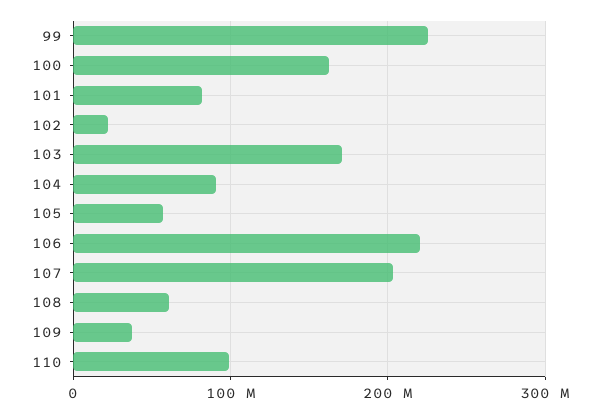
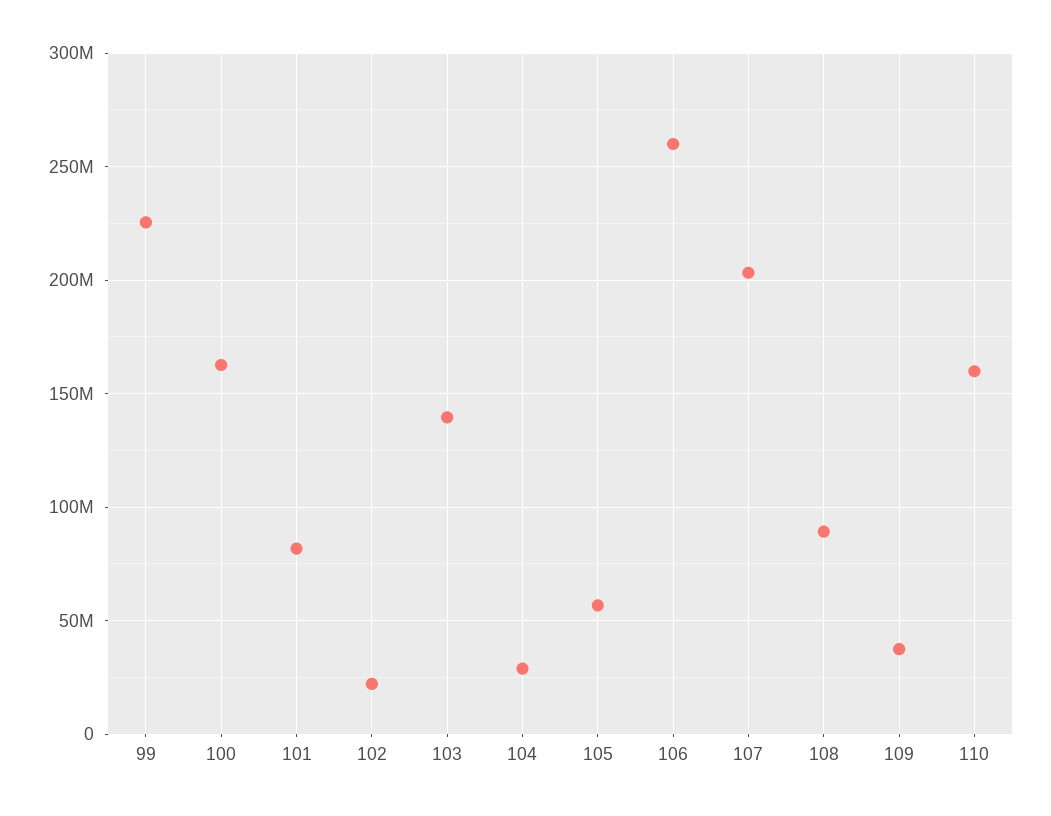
  {
    "99": 225000000,
    "100": 165000000,
    "101": 80000000,
    "102": 20000000,
-   "103": 170000000,
+   "103": 140000000,
-   "104": 90000000,
+   "104": 30000000,
    "105": 55000000,
-   "106": 220000000,
+   "106": 260000000,
    "107": 205000000,
-   "108": 60000000,
+   "108": 90000000,
    "109": 35000000,
-   "110": 100000000
+   "110": 160000000
  }

